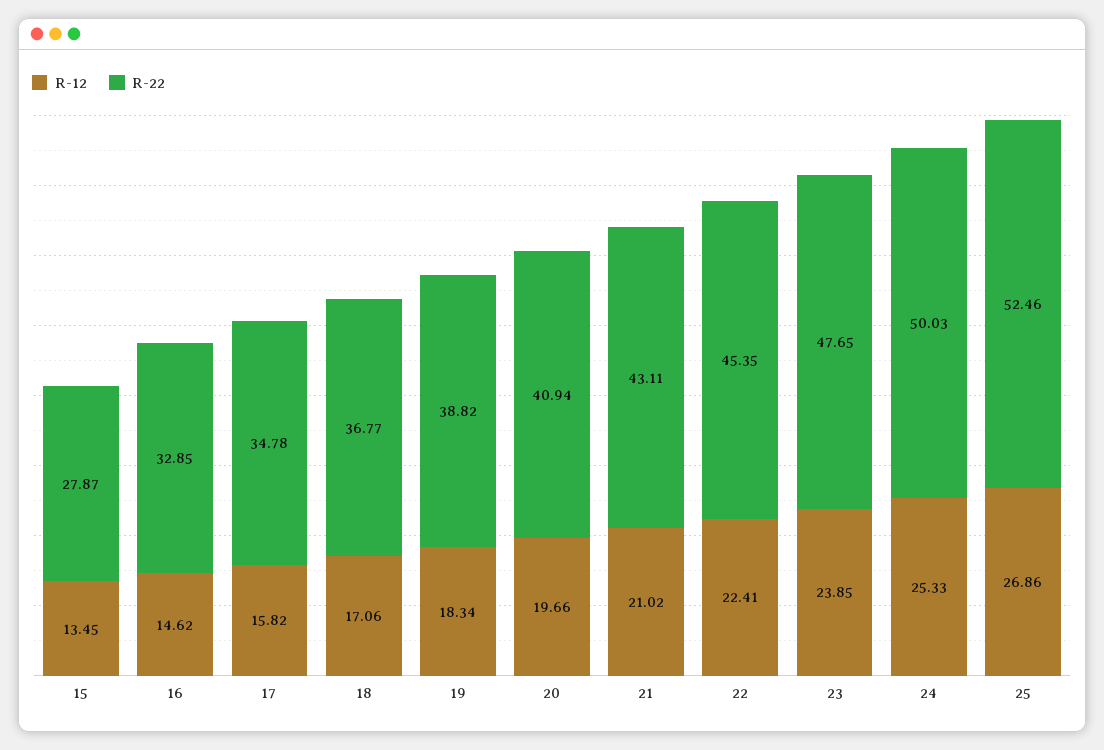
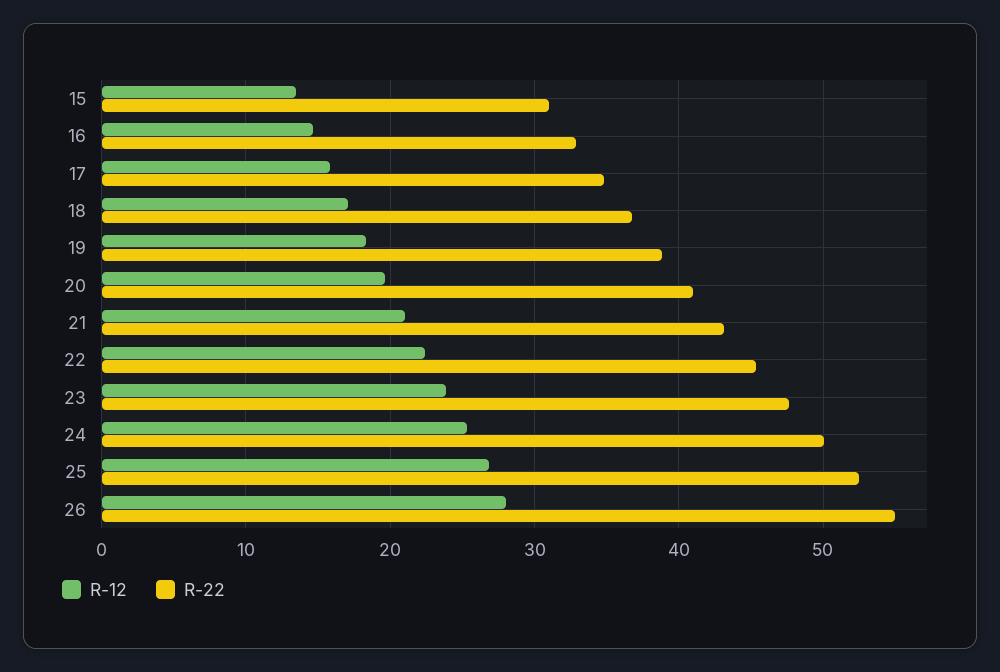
  {
    "R-12": {
      "15": 13.45,
      "16": 14.62,
      "17": 15.82,
      "18": 17.06,
      "19": 18.34,
      "20": 19.66,
      "21": 21.02,
      "22": 22.41,
      "23": 23.85,
      "24": 25.33,
-     "25": 26.86
+     "25": 26.86,
+     "26": 28
    },
    "R-22": {
-     "15": 27.87,
+     "15": 31,
      "16": 32.85,
      "17": 34.78,
      "18": 36.77,
      "19": 38.82,
      "20": 40.94,
      "21": 43.11,
      "22": 45.35,
      "23": 47.65,
      "24": 50.03,
-     "25": 52.46
+     "25": 52.46,
+     "26": 55
    }
  }

